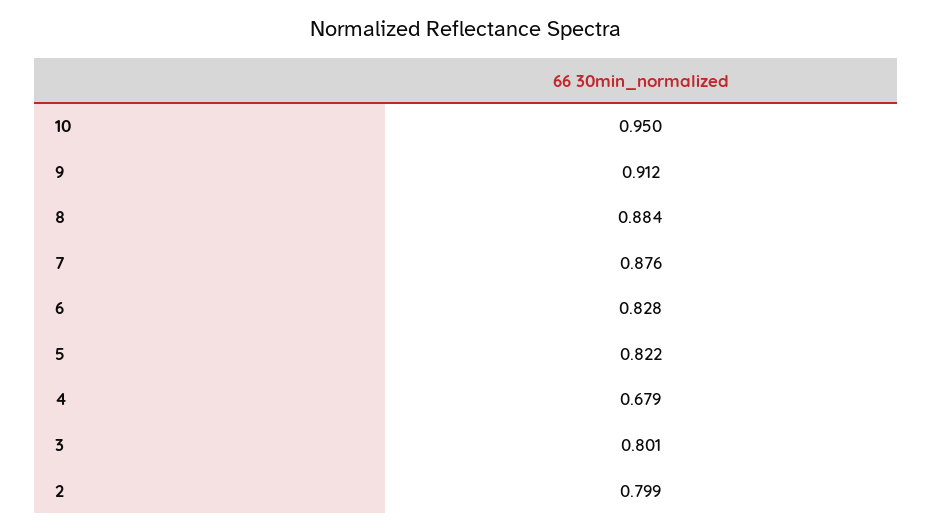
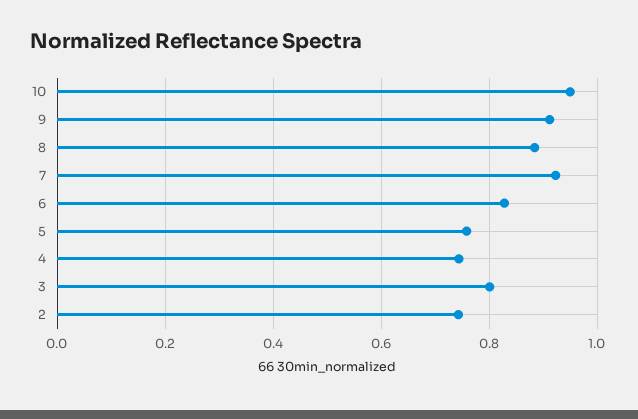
  {
    "10": 0.95,
    "9": 0.912,
    "8": 0.884,
-   "7": 0.876,
+   "7": 0.92,
    "6": 0.828,
-   "5": 0.822,
+   "5": 0.76,
-   "4": 0.679,
+   "4": 0.74,
    "3": 0.801,
-   "2": 0.799
+   "2": 0.74
  }

